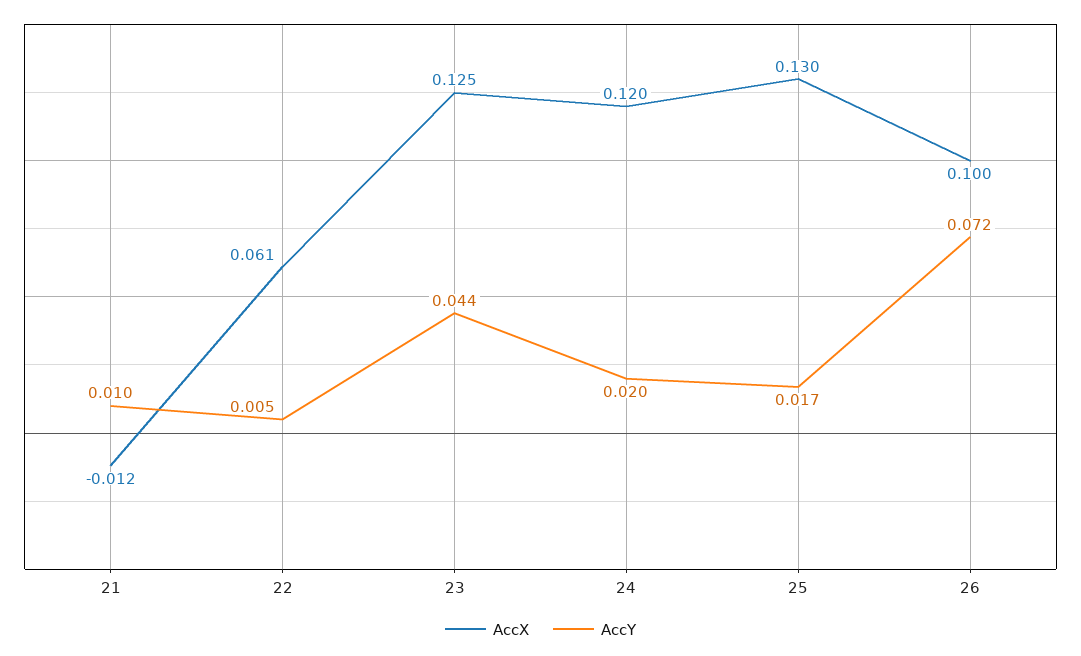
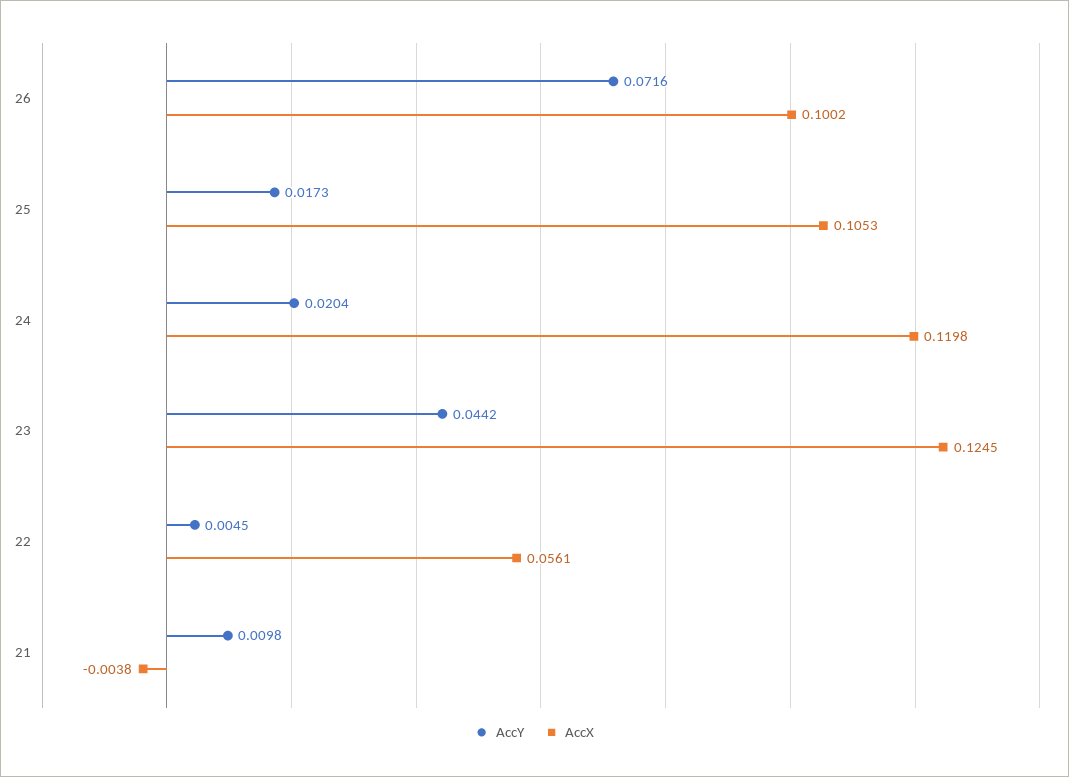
  {
    "AccX": {
-     "21": -0.012,
+     "21": -0.0038,
-     "22": 0.061,
+     "22": 0.0561,
      "23": 0.1245,
      "24": 0.1198,
-     "25": 0.13,
+     "25": 0.1053,
      "26": 0.1002
    },
    "AccY": {
      "21": 0.0098,
      "22": 0.0045,
      "23": 0.0442,
      "24": 0.0204,
      "25": 0.0173,
      "26": 0.0716
    }
  }

